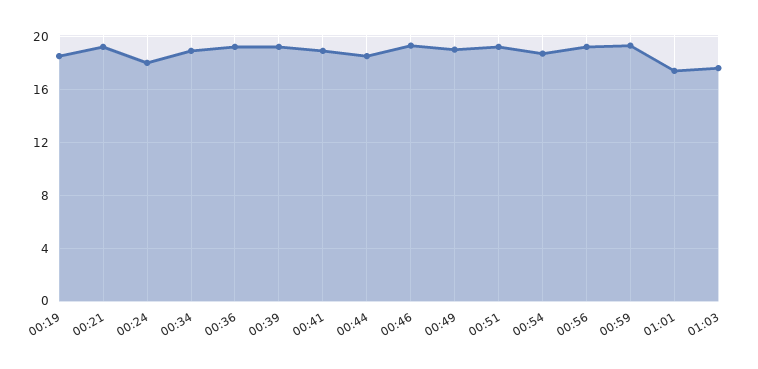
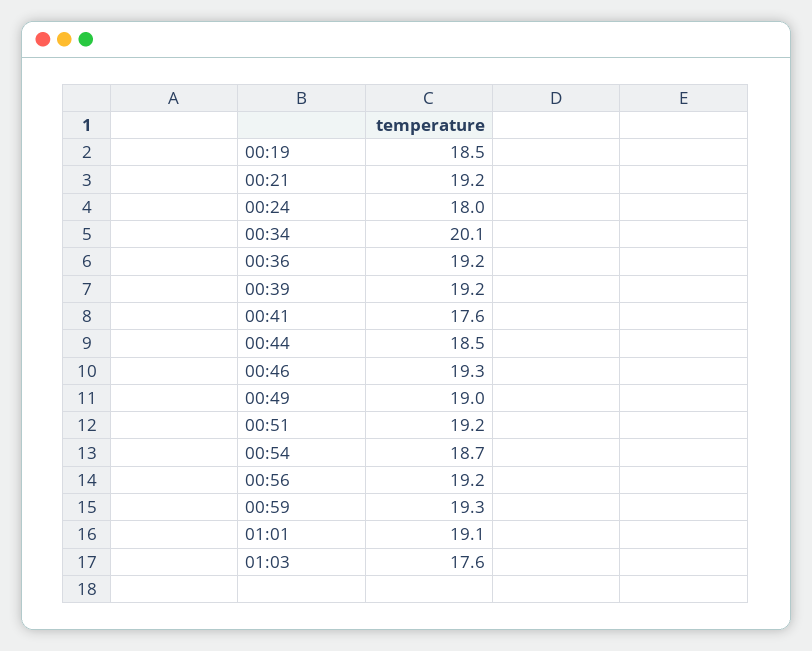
  {
    "00:19": 18.5,
    "00:21": 19.2,
    "00:24": 18,
-   "00:34": 19,
+   "00:34": 20.1,
    "00:36": 19.2,
    "00:39": 19.2,
-   "00:41": 19,
+   "00:41": 17.6,
    "00:44": 18.5,
    "00:46": 19.3,
    "00:49": 19,
    "00:51": 19.2,
    "00:54": 18.7,
    "00:56": 19.2,
    "00:59": 19.3,
-   "01:01": 17.5,
+   "01:01": 19.1,
    "01:03": 17.6
  }

